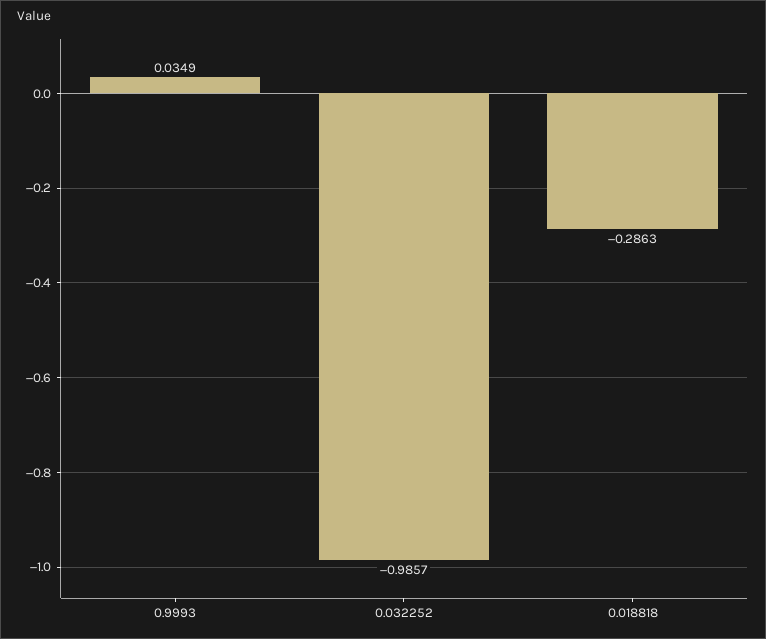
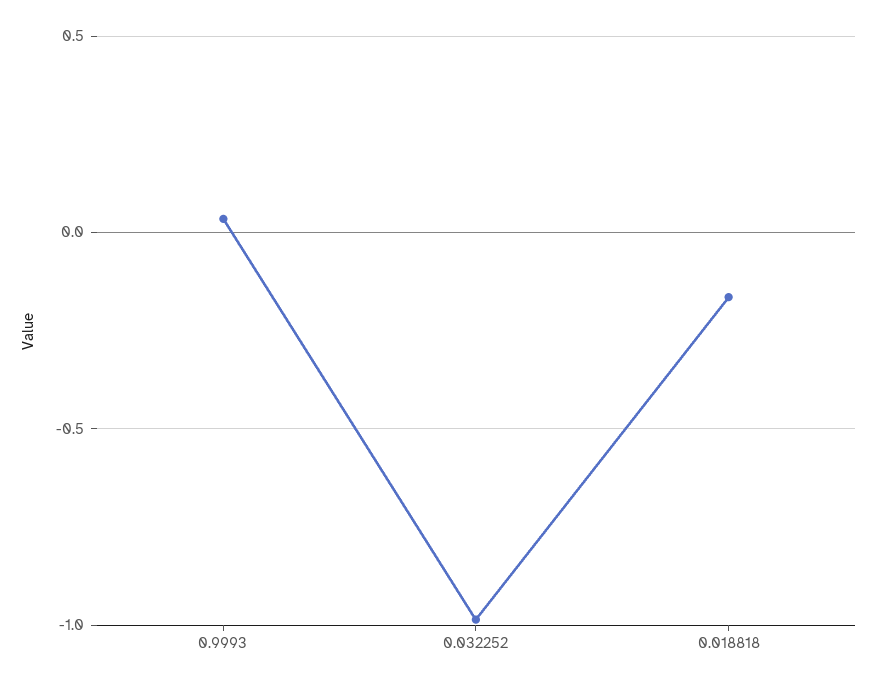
  {
    "0.9993": 0.0349,
    "0.032252": -0.9857,
-   "0.018818": -0.2863
+   "0.018818": -0.15
  }

